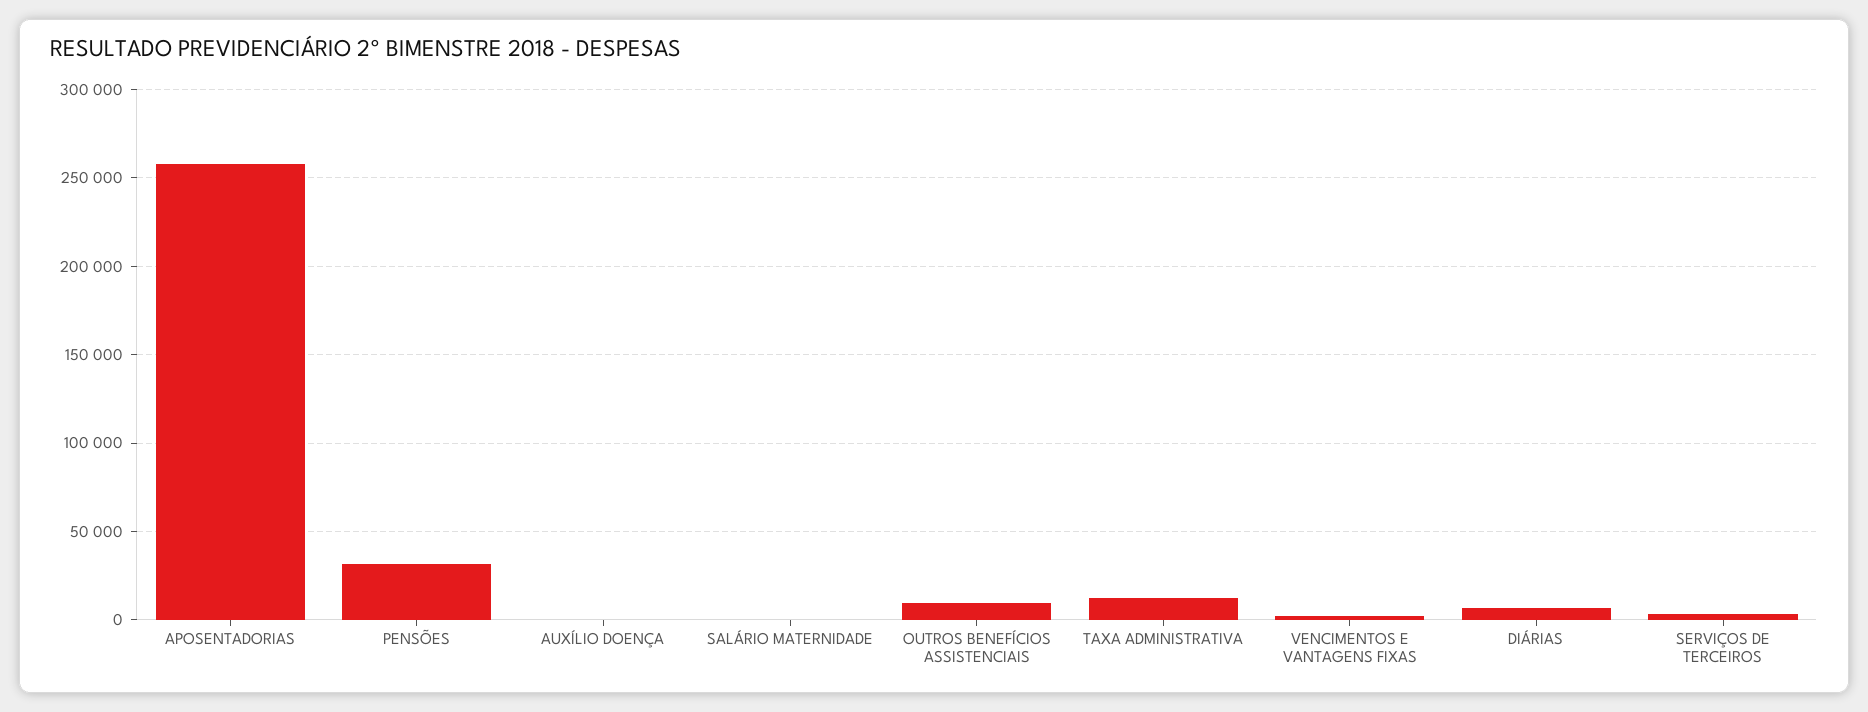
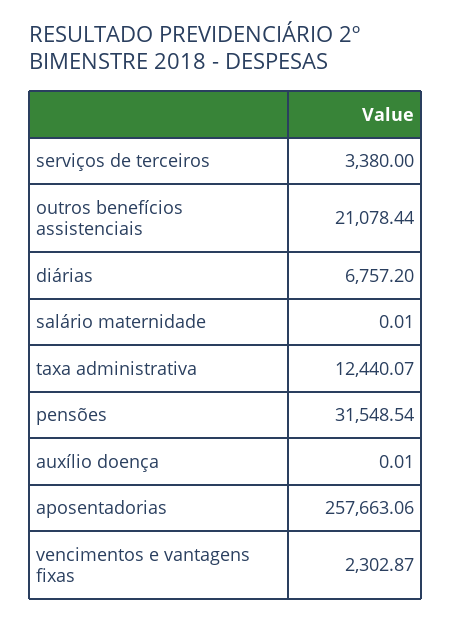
  {
    "APOSENTADORIAS": 257663.06,
    "PENSÕES": 31548.54,
    "AUXÍLIO DOENÇA": 0.01,
    "SALÁRIO MATERNIDADE": 0.01,
-   "OUTROS BENEFÍCIOS ASSISTENCIAIS": 10000,
+   "OUTROS BENEFÍCIOS ASSISTENCIAIS": 21078.44,
    "TAXA ADMINISTRATIVA": 12440.07,
    "VENCIMENTOS E VANTAGENS FIXAS": 2302.87,
    "DIÁRIAS": 6757.2,
    "SERVIÇOS DE TERCEIROS": 3380
  }

